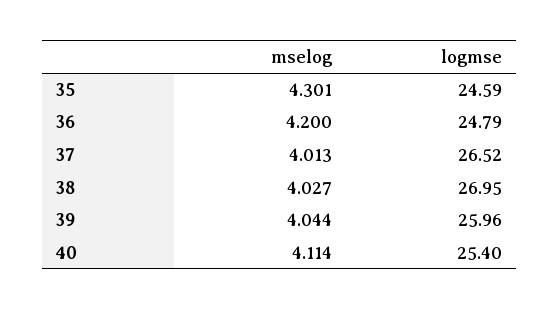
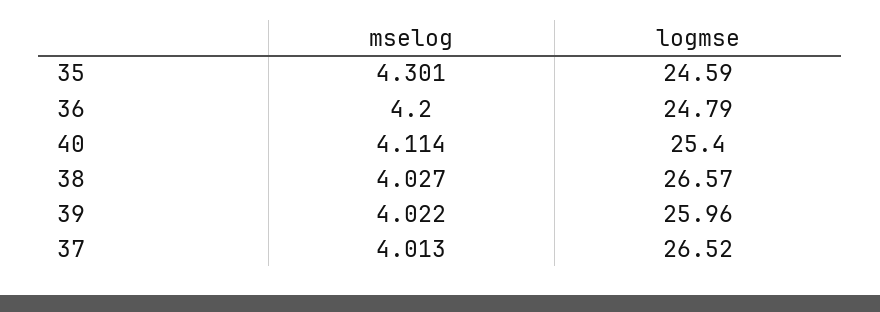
  {
    "mselog": {
      "35": 4.301,
      "36": 4.2,
      "37": 4.013,
      "38": 4.027,
-     "39": 4.044,
+     "39": 4.022,
      "40": 4.114
    },
    "logmse": {
      "35": 24.59,
      "36": 24.79,
      "37": 26.52,
-     "38": 26.95,
+     "38": 26.57,
      "39": 25.96,
      "40": 25.4
    }
  }

